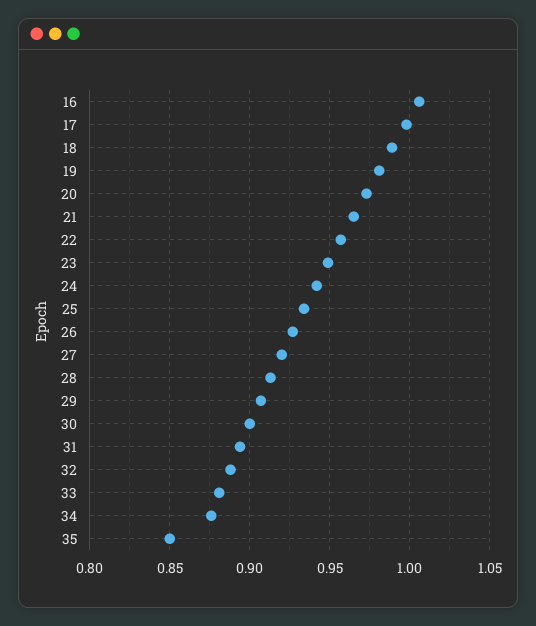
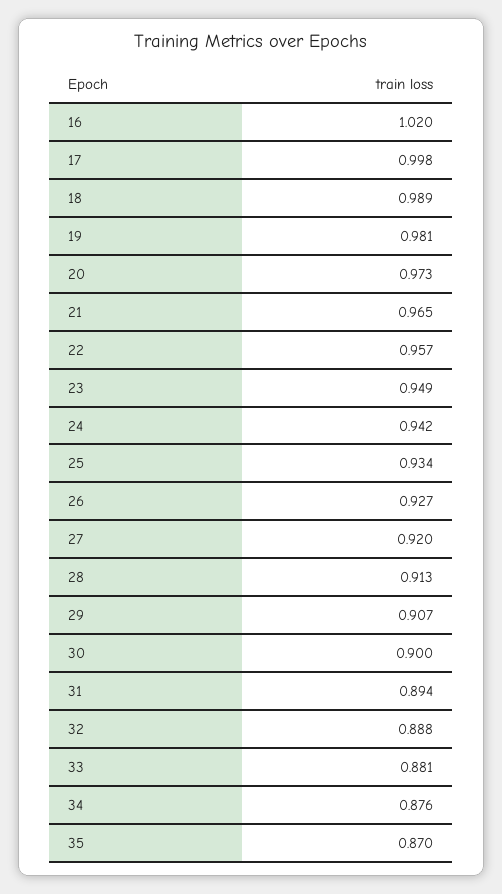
  {
-   "16": 1.005,
+   "16": 1.02,
    "17": 0.998,
    "18": 0.989,
    "19": 0.981,
    "20": 0.973,
    "21": 0.965,
    "22": 0.957,
    "23": 0.949,
    "24": 0.942,
    "25": 0.934,
    "26": 0.927,
    "27": 0.92,
    "28": 0.913,
    "29": 0.907,
    "30": 0.9,
    "31": 0.894,
    "32": 0.888,
    "33": 0.881,
    "34": 0.876,
-   "35": 0.85
+   "35": 0.87
  }

